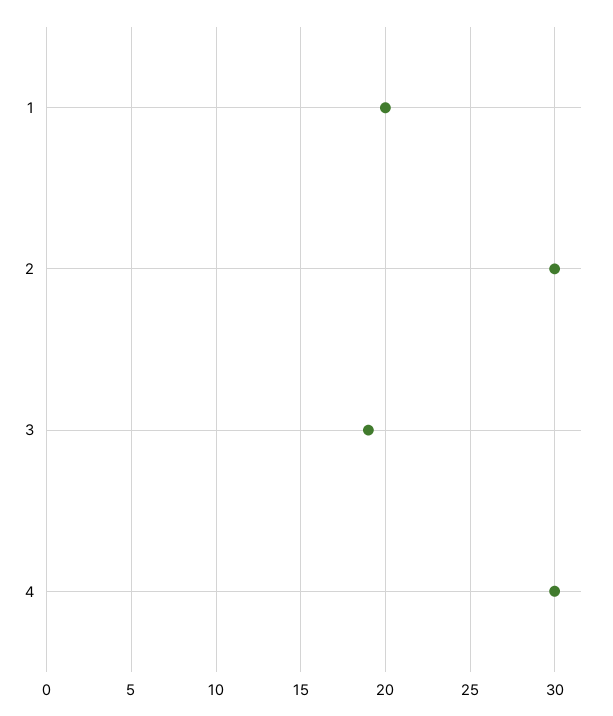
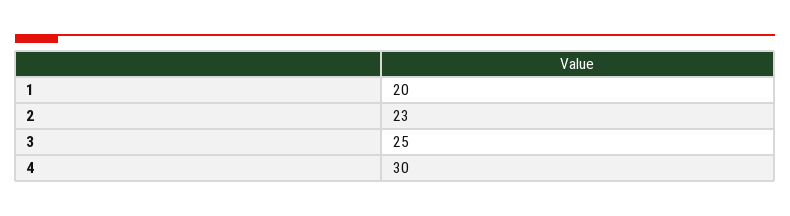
  {
    "1": 20,
-   "2": 30,
+   "2": 23,
-   "3": 19,
+   "3": 25,
    "4": 30
  }

